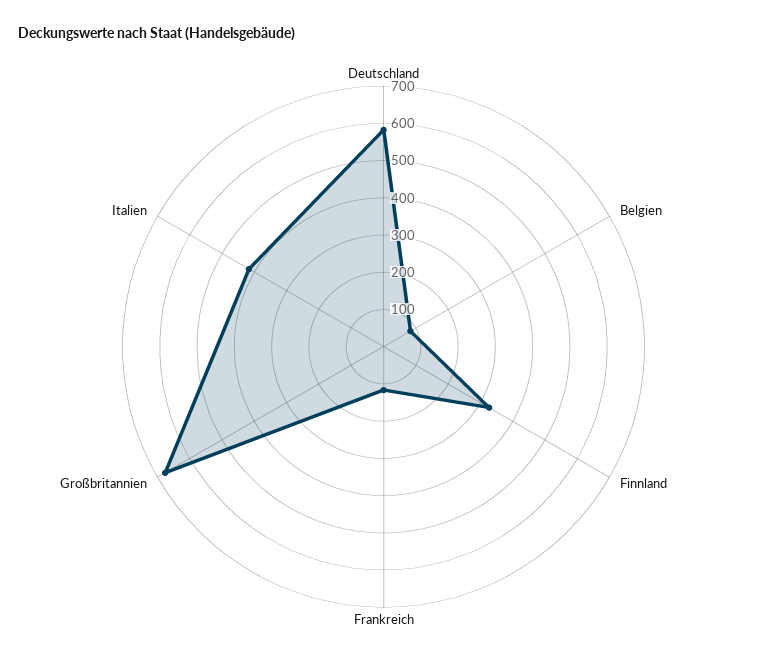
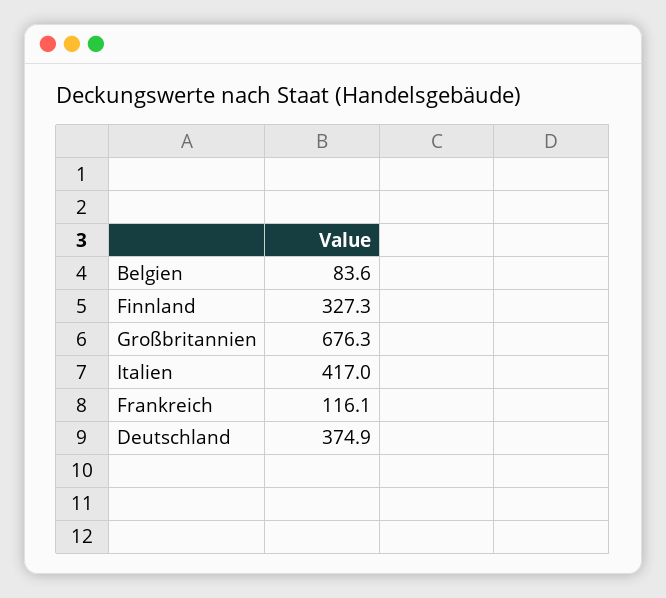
  {
-   "Deutschland": 575,
+   "Deutschland": 374.9,
    "Belgien": 83.6,
    "Finnland": 327.3,
    "Frankreich": 116.1,
    "Großbritannien": 676.3,
    "Italien": 417
  }

